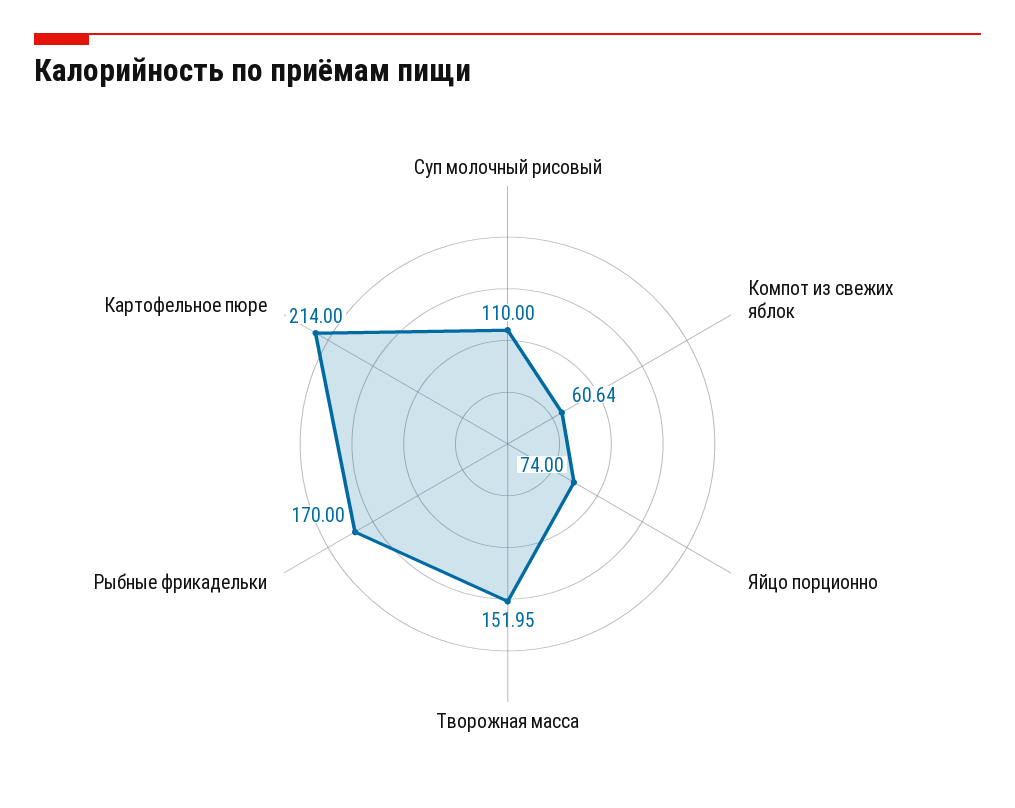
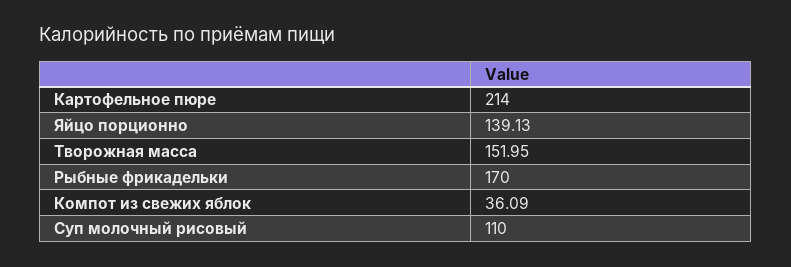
  {
    "Суп молочный рисовый": 110,
-   "Компот из свежих яблок": 60.64,
+   "Компот из свежих яблок": 36.09,
-   "Яйцо порционно": 74,
+   "Яйцо порционно": 139.13,
    "Творожная масса": 151.95,
    "Рыбные фрикадельки": 170,
    "Картофельное пюре": 214
  }

